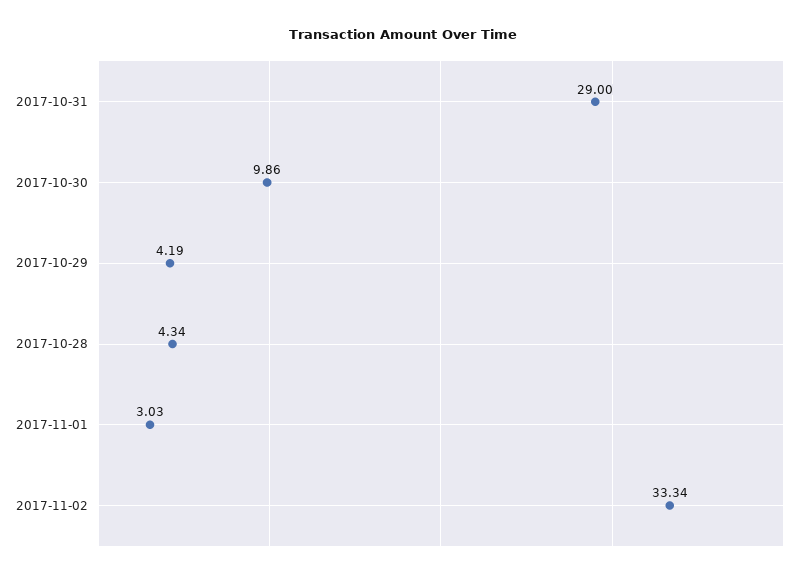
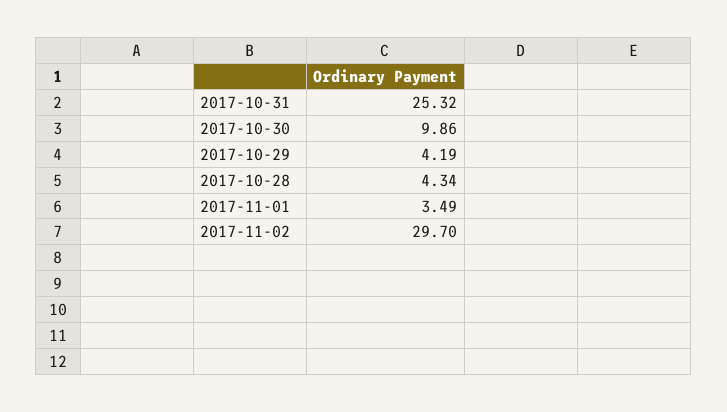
  {
-   "2017-10-31": 29,
+   "2017-10-31": 25.32,
    "2017-10-30": 9.86,
    "2017-10-29": 4.19,
    "2017-10-28": 4.34,
-   "2017-11-01": 3.03,
+   "2017-11-01": 3.49,
-   "2017-11-02": 33.34
+   "2017-11-02": 29.7
  }

